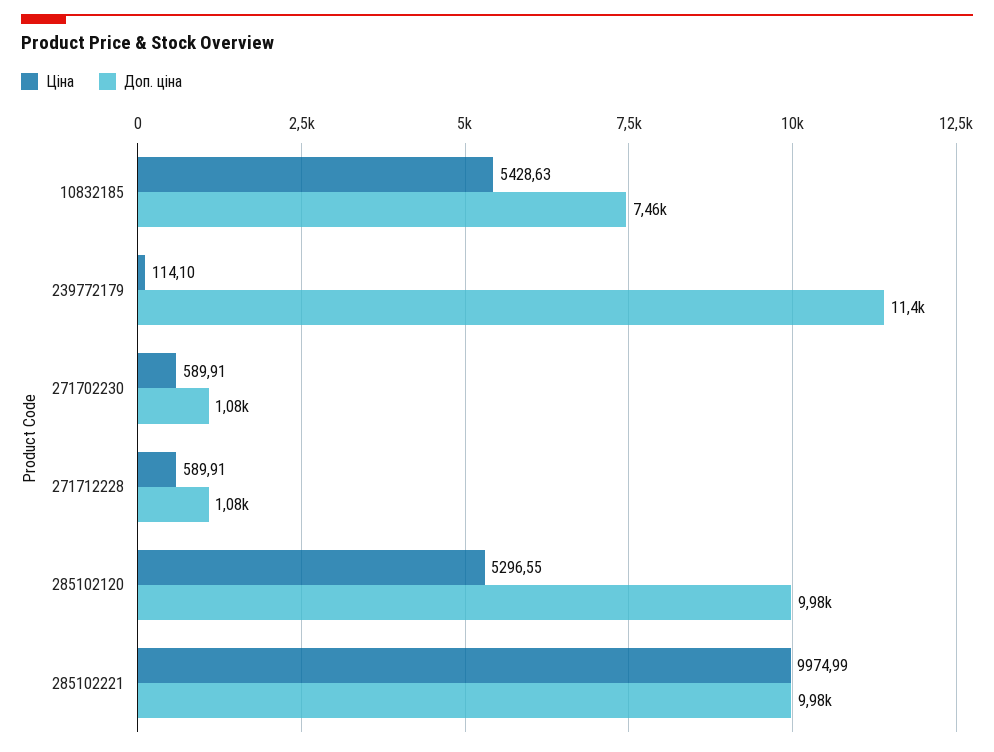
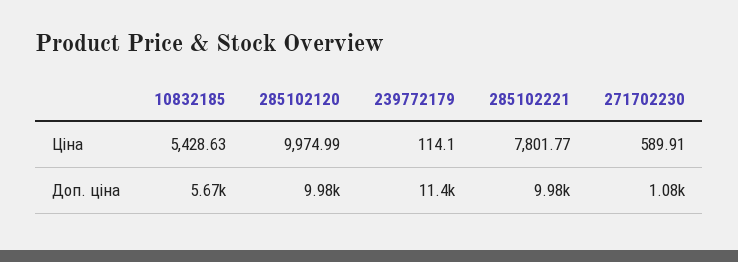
  {
    "Ціна": {
      "10832185": 5428.63,
      "239772179": 114.1,
      "271702230": 589.91,
-     "271712228": 589.91,
-     "285102120": 5296.55,
+     "285102120": 9974.99,
-     "285102221": 9974.99
+     "285102221": 7801.77
    },
    "Доп. ціна": {
-     "10832185": 7460,
+     "10832185": 5670,
      "239772179": 11400,
      "271702230": 1080,
-     "271712228": 1080,
      "285102120": 9980,
      "285102221": 9980
    }
  }

